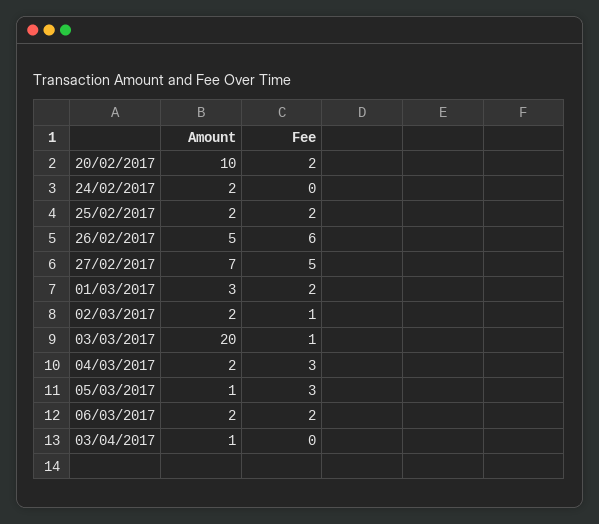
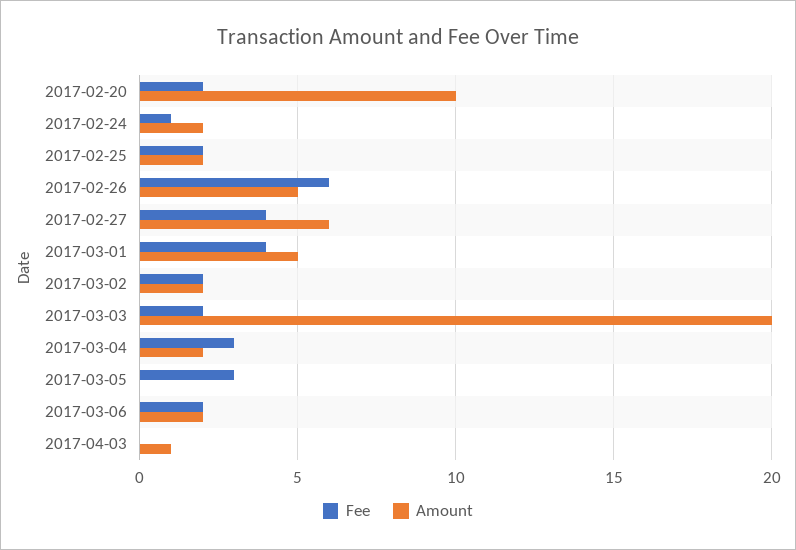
  {
    "Amount": {
      "20/02/2017": 10,
      "24/02/2017": 2,
      "25/02/2017": 2,
      "26/02/2017": 5,
-     "27/02/2017": 7,
+     "27/02/2017": 6,
-     "01/03/2017": 3,
+     "01/03/2017": 5,
      "02/03/2017": 2,
      "03/03/2017": 20,
      "04/03/2017": 2,
-     "05/03/2017": 1,
+     "05/03/2017": 0,
      "06/03/2017": 2,
      "03/04/2017": 1
    },
    "Fee": {
      "20/02/2017": 2,
-     "24/02/2017": 0,
+     "24/02/2017": 1,
      "25/02/2017": 2,
      "26/02/2017": 6,
-     "27/02/2017": 5,
+     "27/02/2017": 4,
-     "01/03/2017": 2,
+     "01/03/2017": 4,
-     "02/03/2017": 1,
+     "02/03/2017": 2,
-     "03/03/2017": 1,
+     "03/03/2017": 2,
      "04/03/2017": 3,
      "05/03/2017": 3,
      "06/03/2017": 2,
      "03/04/2017": 0
    }
  }

